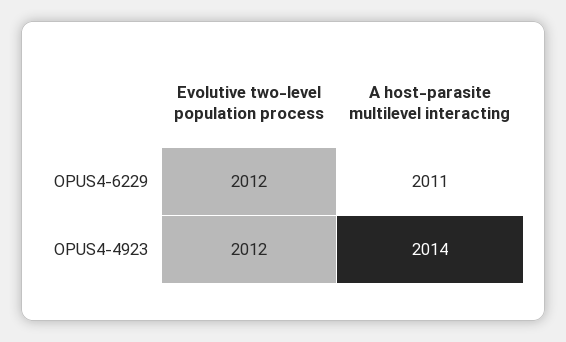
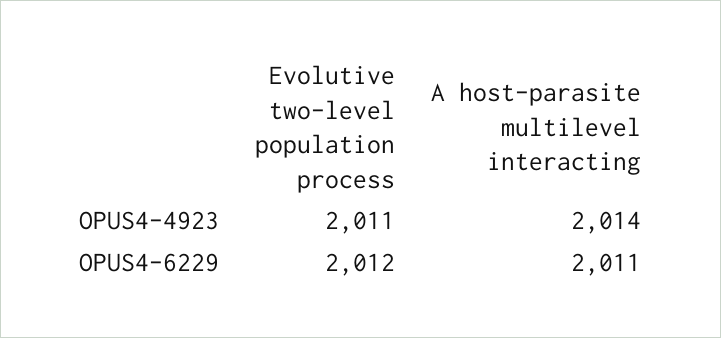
  {
    "Evolutive two-level population process": {
      "OPUS4-6229": 2012,
-     "OPUS4-4923": 2012
+     "OPUS4-4923": 2011
    },
    "A host-parasite multilevel interacting": {
      "OPUS4-6229": 2011,
      "OPUS4-4923": 2014
    }
  }

